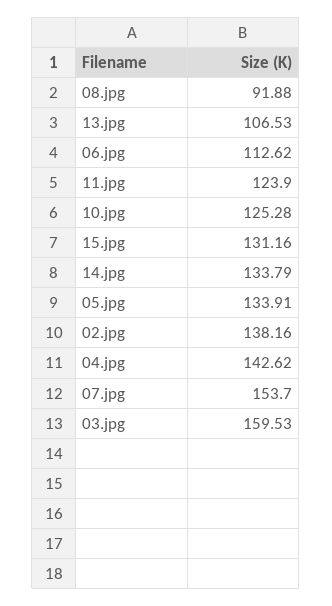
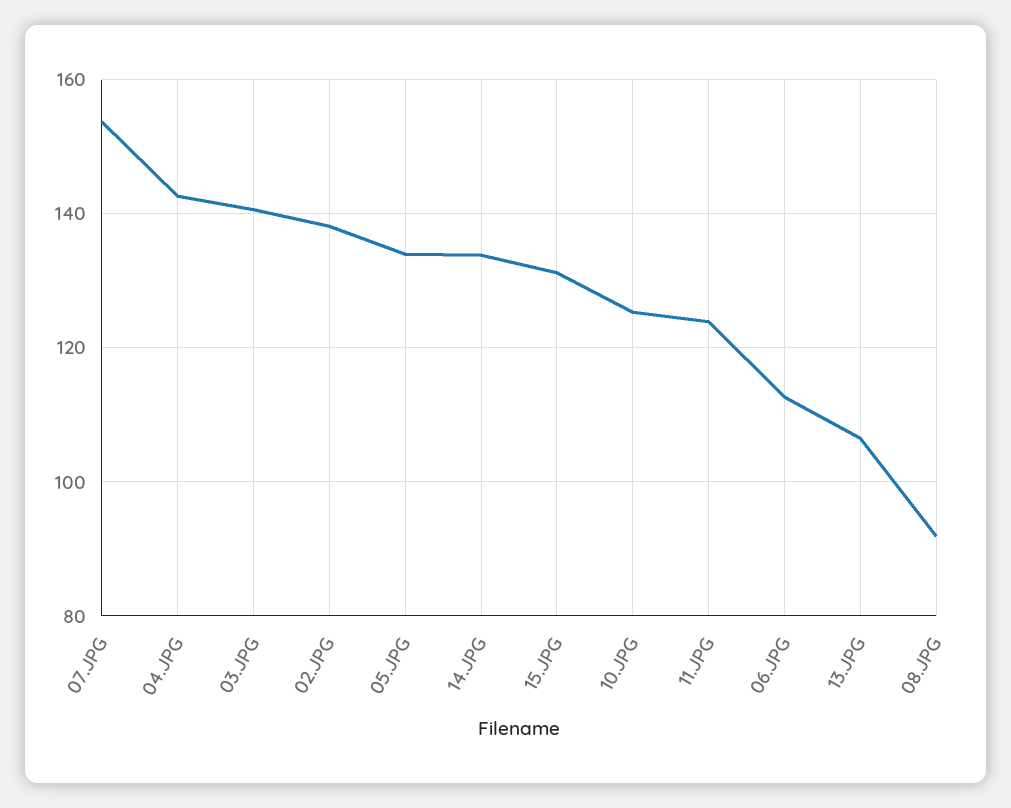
  {
    "08.jpg": 91.88,
    "13.jpg": 106.53,
    "06.jpg": 112.62,
    "11.jpg": 123.9,
    "10.jpg": 125.28,
    "15.jpg": 131.16,
    "14.jpg": 133.79,
    "05.jpg": 133.91,
    "02.jpg": 138.16,
    "04.jpg": 142.62,
    "07.jpg": 153.7,
-   "03.jpg": 159.53
+   "03.jpg": 140
  }

